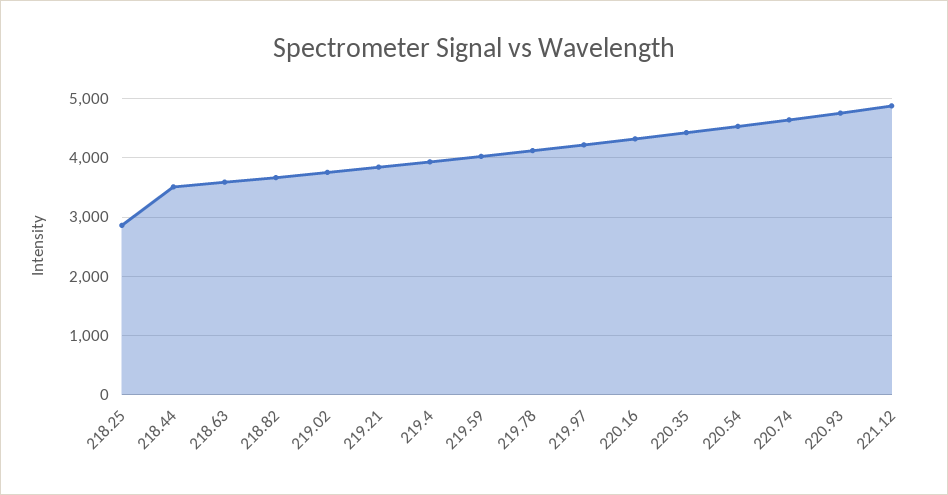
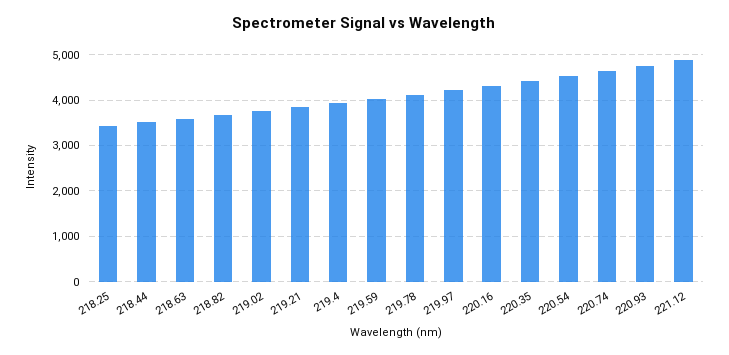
  {
-   "218.25": 2800,
+   "218.25": 3400,
    "218.44": 3600,
    "218.63": 3600,
    "218.82": 3600,
    "219.02": 3800,
    "219.21": 3800,
    "219.4": 4000,
    "219.59": 4000,
    "219.78": 4200,
    "219.97": 4200,
    "220.16": 4400,
    "220.35": 4400,
    "220.54": 4600,
    "220.74": 4600,
    "220.93": 4800,
    "221.12": 4800
  }

